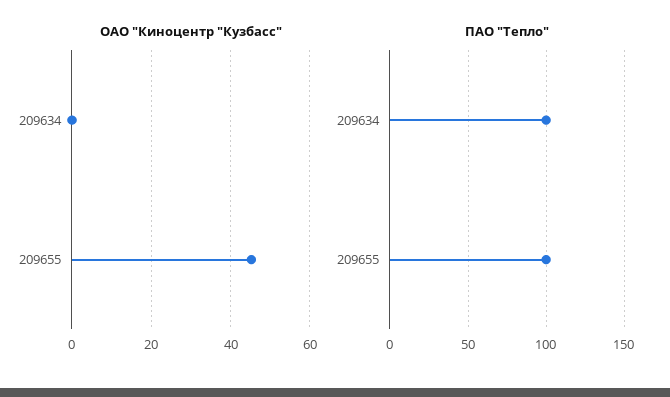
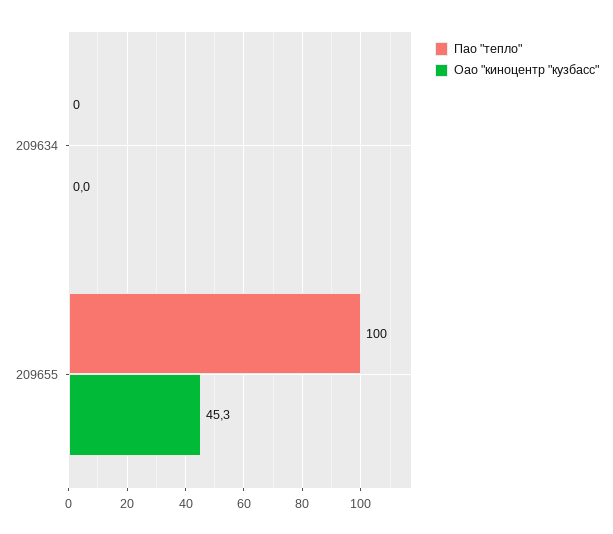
  {
    "ОАО \"Киноцентр \"Кузбасс\"": {
      "209634": 0,
      "209655": 45.3
    },
    "ПАО \"Тепло\"": {
-     "209634": 100,
+     "209634": 0,
      "209655": 100
    }
  }

